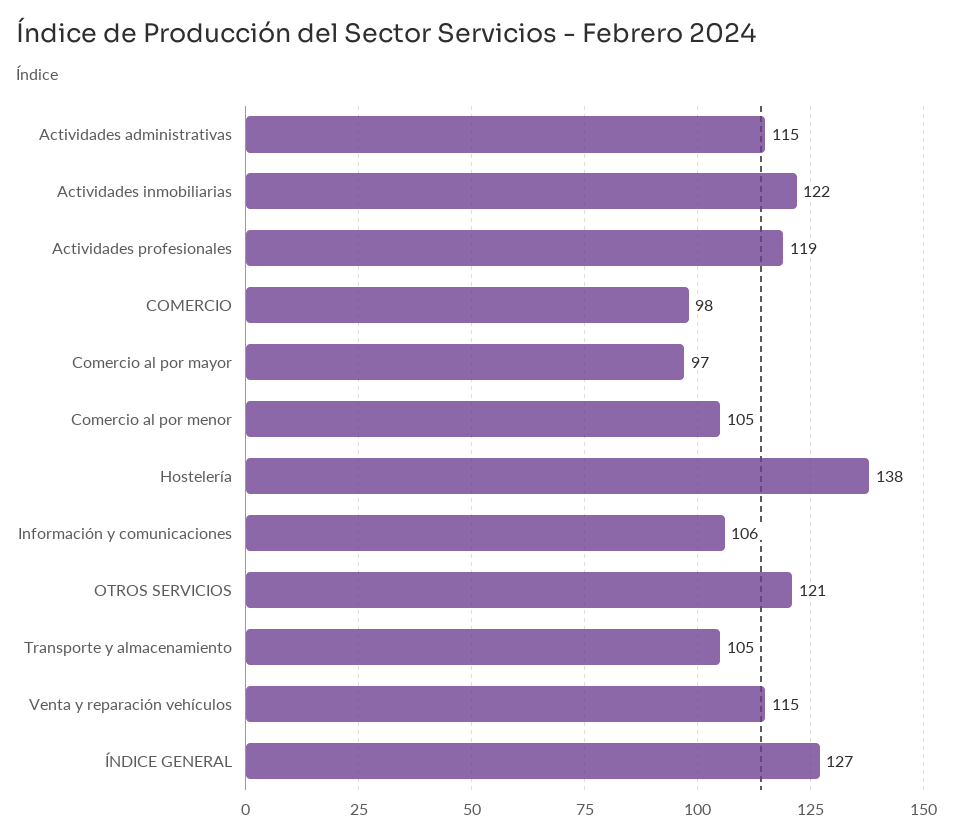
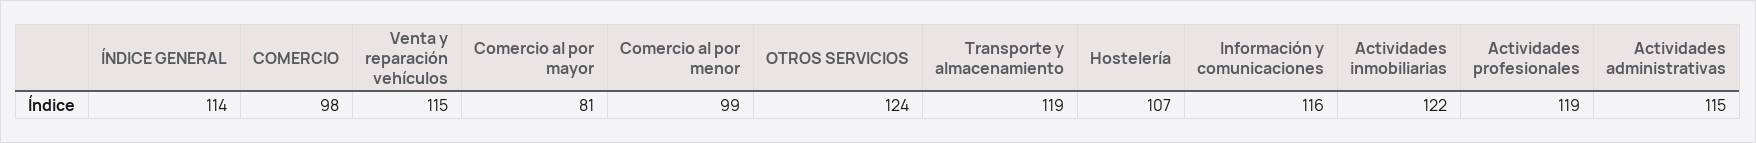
  {
    "Actividades administrativas": 115,
    "Actividades inmobiliarias": 122,
    "Actividades profesionales": 119,
    "COMERCIO": 98,
-   "Comercio al por mayor": 97,
+   "Comercio al por mayor": 81,
-   "Comercio al por menor": 105,
+   "Comercio al por menor": 99,
-   "Hostelería": 138,
+   "Hostelería": 107,
-   "Información y comunicaciones": 106,
+   "Información y comunicaciones": 116,
-   "OTROS SERVICIOS": 121,
+   "OTROS SERVICIOS": 124,
-   "Transporte y almacenamiento": 105,
+   "Transporte y almacenamiento": 119,
    "Venta y reparación vehículos": 115,
-   "ÍNDICE GENERAL": 127
+   "ÍNDICE GENERAL": 114
  }

